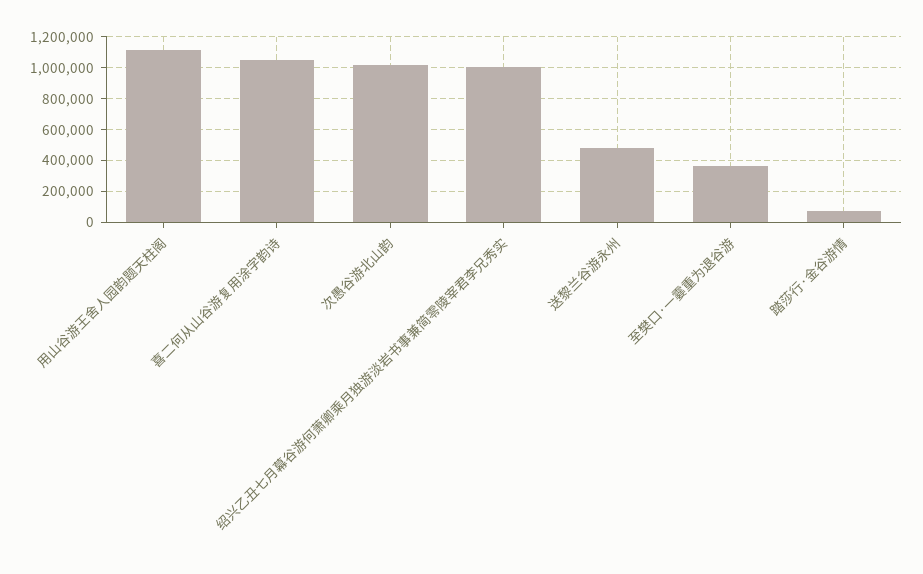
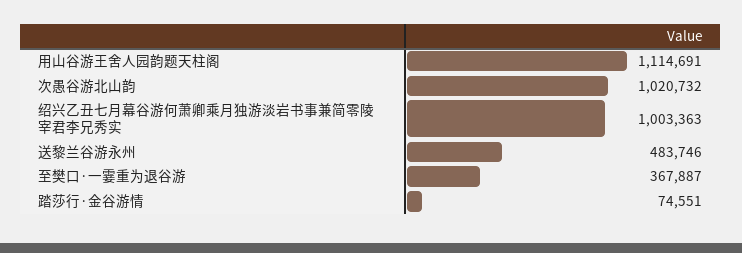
  {
    "用山谷游王舍人园韵题天柱阁": 1114691,
-   "喜二何从山谷游复用涂字韵诗": 1050000,
    "次愚谷游北山韵": 1020732,
    "绍兴乙丑七月幕谷游何萧卿乘月独游淡岩书事兼简零陵宰君李兄秀实": 1003363,
    "送黎兰谷游永州": 483746,
    "至樊口·一霎重为退谷游": 367887,
    "踏莎行·金谷游情": 74551
  }

